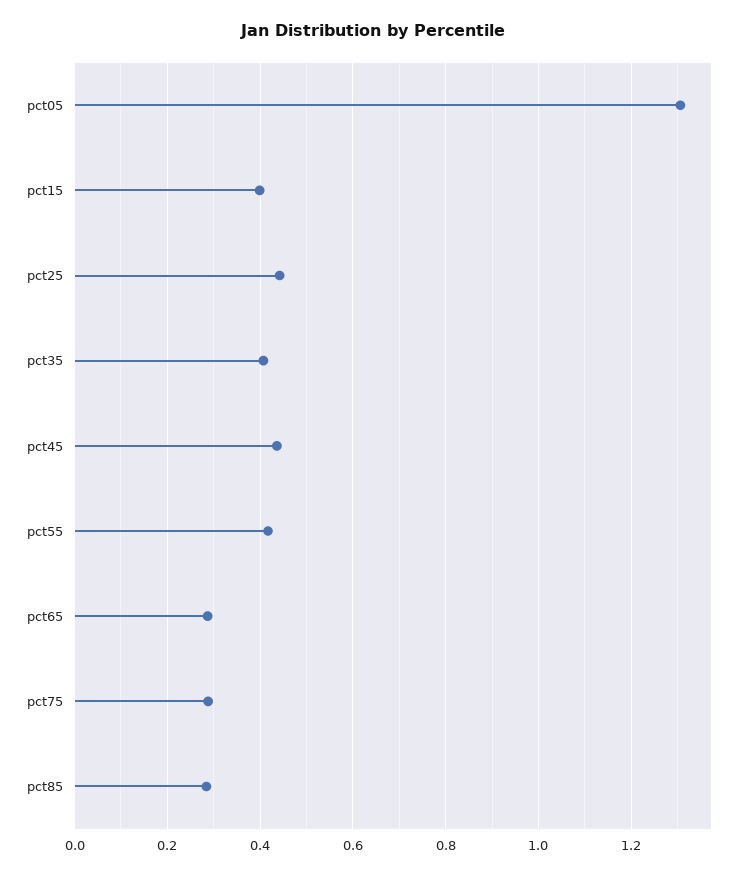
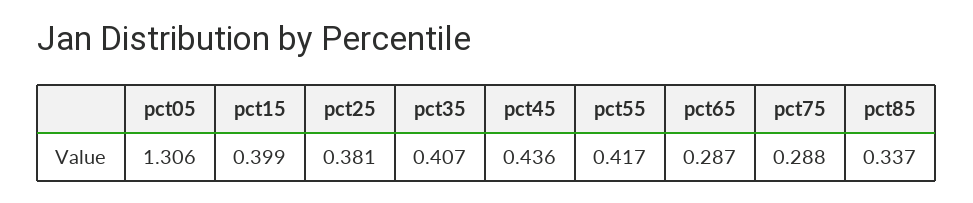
  {
    "pct05": 1.306,
    "pct15": 0.399,
-   "pct25": 0.44,
+   "pct25": 0.381,
    "pct35": 0.407,
    "pct45": 0.436,
    "pct55": 0.417,
    "pct65": 0.287,
    "pct75": 0.288,
-   "pct85": 0.28
+   "pct85": 0.337
  }

